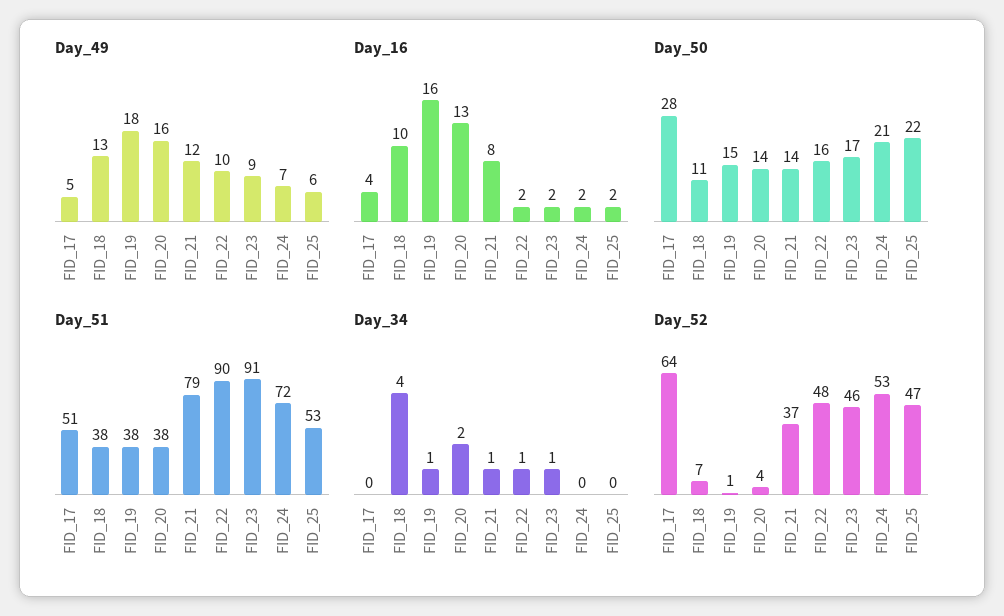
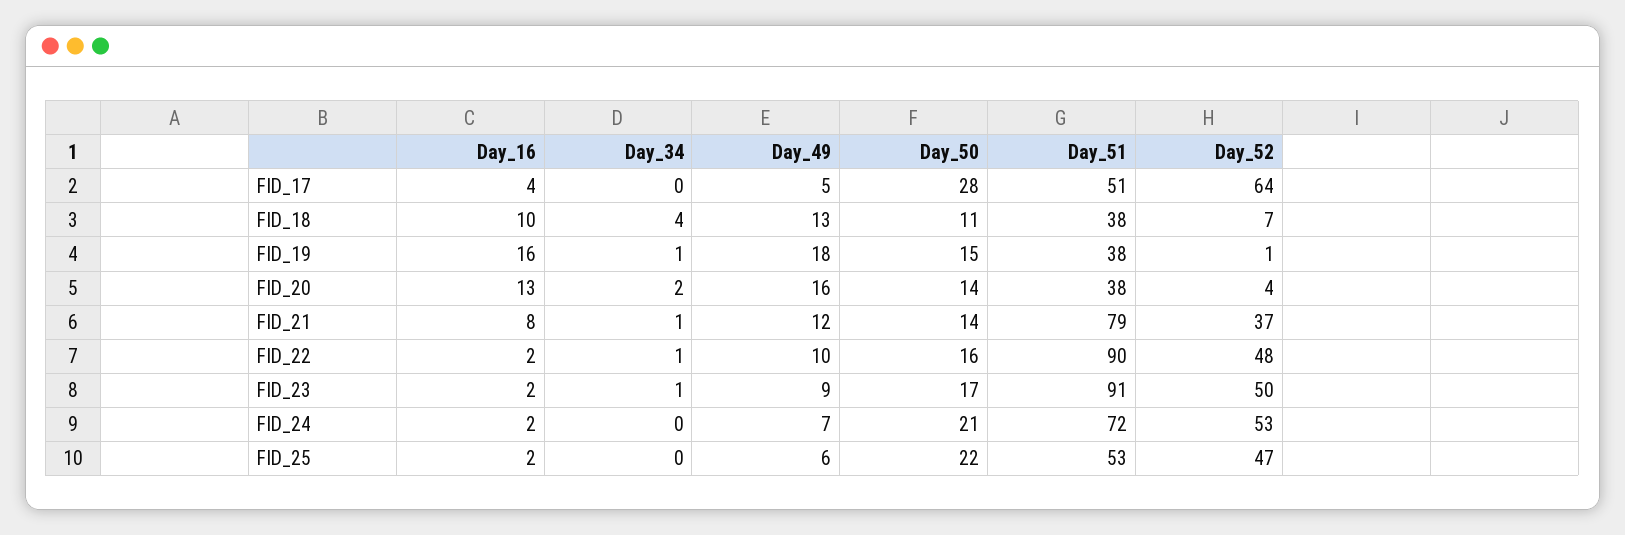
  {
    "Day_49": {
      "FID_17": 5,
      "FID_18": 13,
      "FID_19": 18,
      "FID_20": 16,
      "FID_21": 12,
      "FID_22": 10,
      "FID_23": 9,
      "FID_24": 7,
      "FID_25": 6
    },
    "Day_16": {
      "FID_17": 4,
      "FID_18": 10,
      "FID_19": 16,
      "FID_20": 13,
      "FID_21": 8,
      "FID_22": 2,
      "FID_23": 2,
      "FID_24": 2,
      "FID_25": 2
    },
    "Day_50": {
      "FID_17": 28,
      "FID_18": 11,
      "FID_19": 15,
      "FID_20": 14,
      "FID_21": 14,
      "FID_22": 16,
      "FID_23": 17,
      "FID_24": 21,
      "FID_25": 22
    },
    "Day_51": {
      "FID_17": 51,
      "FID_18": 38,
      "FID_19": 38,
      "FID_20": 38,
      "FID_21": 79,
      "FID_22": 90,
      "FID_23": 91,
      "FID_24": 72,
      "FID_25": 53
    },
    "Day_34": {
      "FID_17": 0,
      "FID_18": 4,
      "FID_19": 1,
      "FID_20": 2,
      "FID_21": 1,
      "FID_22": 1,
      "FID_23": 1,
      "FID_24": 0,
      "FID_25": 0
    },
    "Day_52": {
      "FID_17": 64,
      "FID_18": 7,
      "FID_19": 1,
      "FID_20": 4,
      "FID_21": 37,
      "FID_22": 48,
-     "FID_23": 46,
+     "FID_23": 50,
      "FID_24": 53,
      "FID_25": 47
    }
  }

